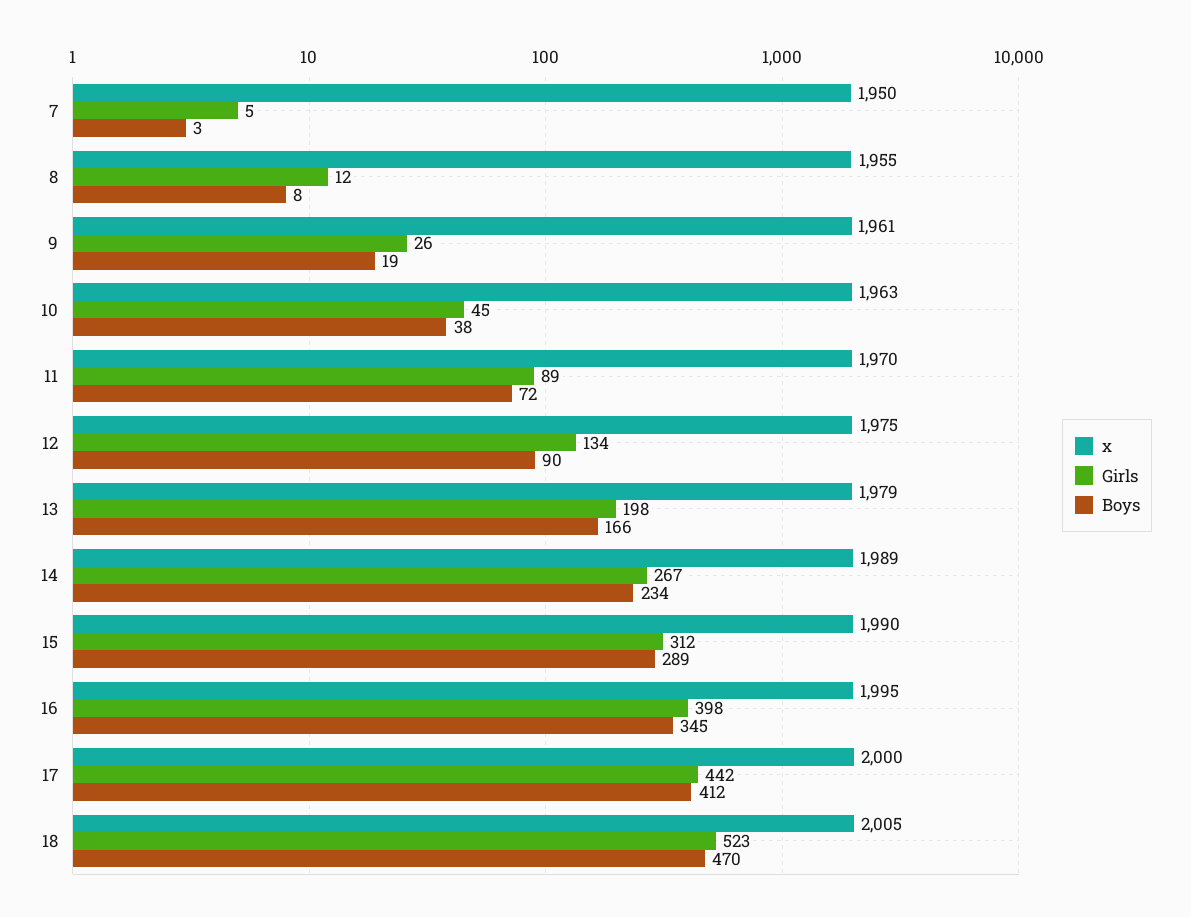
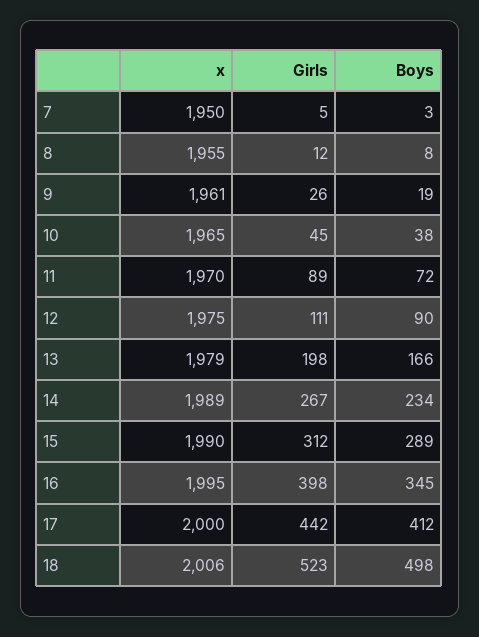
  {
    "x": {
      "7": 1950,
      "8": 1955,
      "9": 1961,
-     "10": 1963,
+     "10": 1965,
      "11": 1970,
      "12": 1975,
      "13": 1979,
      "14": 1989,
      "15": 1990,
      "16": 1995,
      "17": 2000,
-     "18": 2005
+     "18": 2006
    },
    "Girls": {
      "7": 5,
      "8": 12,
      "9": 26,
      "10": 45,
      "11": 89,
-     "12": 134,
+     "12": 111,
      "13": 198,
      "14": 267,
      "15": 312,
      "16": 398,
      "17": 442,
      "18": 523
    },
    "Boys": {
      "7": 3,
      "8": 8,
      "9": 19,
      "10": 38,
      "11": 72,
      "12": 90,
      "13": 166,
      "14": 234,
      "15": 289,
      "16": 345,
      "17": 412,
-     "18": 470
+     "18": 498
    }
  }

